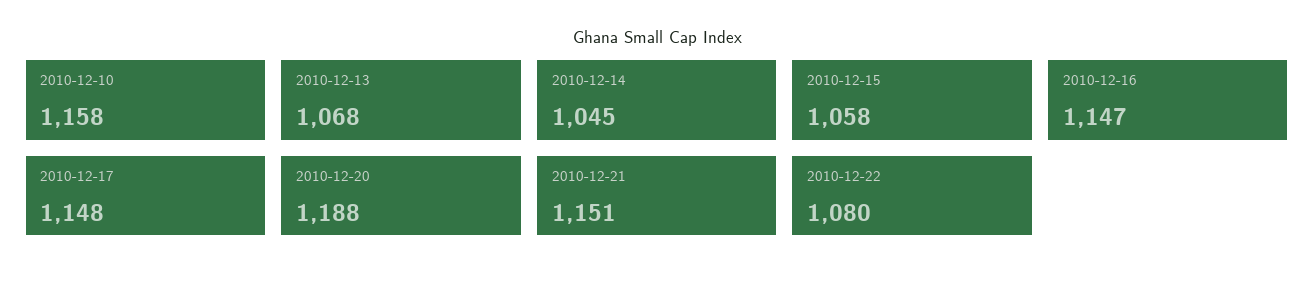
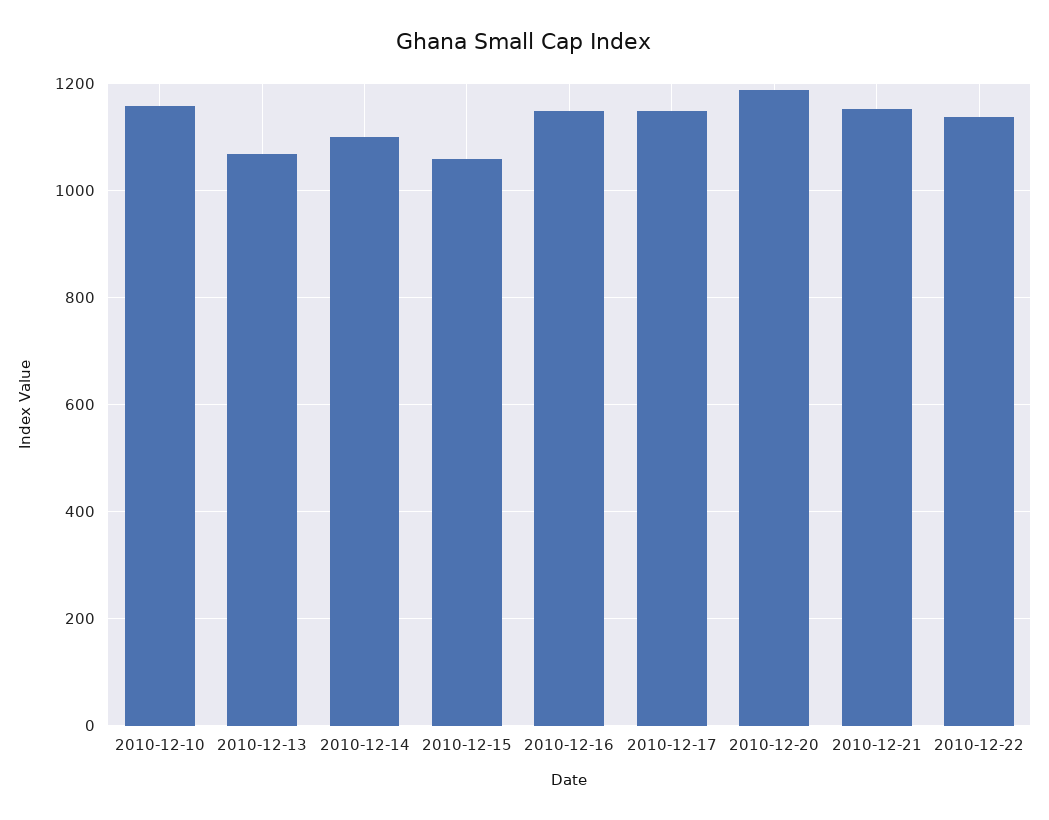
  {
    "2010-12-10": 1158,
    "2010-12-13": 1068,
-   "2010-12-14": 1045,
+   "2010-12-14": 1100,
    "2010-12-15": 1058,
    "2010-12-16": 1147,
    "2010-12-17": 1148,
    "2010-12-20": 1188,
    "2010-12-21": 1151,
-   "2010-12-22": 1080
+   "2010-12-22": 1140
  }

